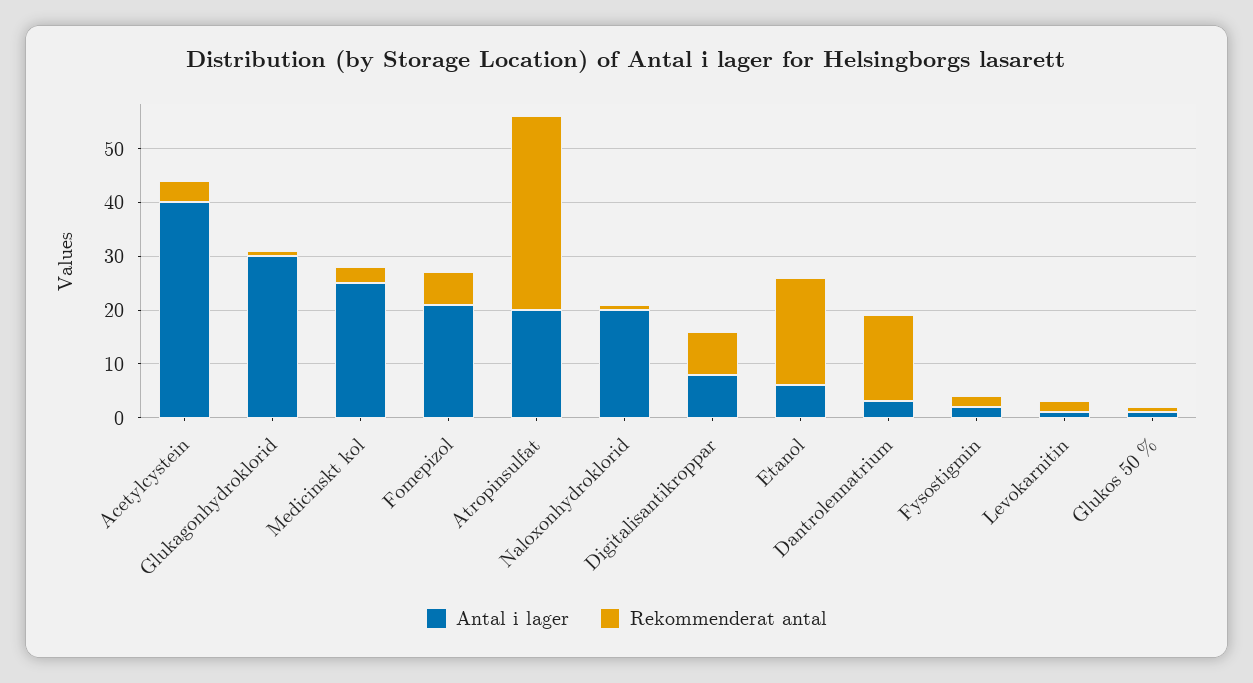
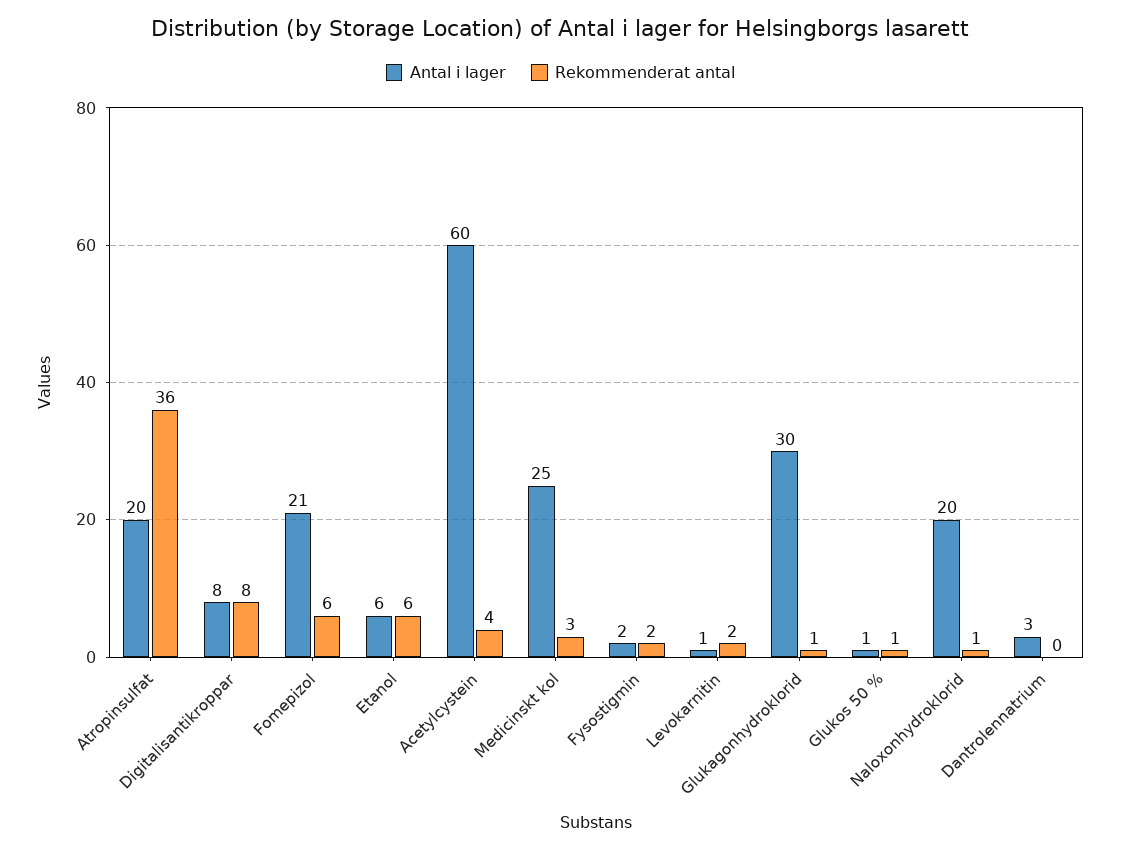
  {
    "Antal i lager": {
-     "Acetylcystein": 40,
+     "Acetylcystein": 60,
      "Glukagonhydroklorid": 30,
      "Medicinskt kol": 25,
      "Fomepizol": 21,
      "Atropinsulfat": 20,
      "Naloxonhydroklorid": 20,
      "Digitalisantikroppar": 8,
      "Etanol": 6,
      "Dantrolennatrium": 3,
      "Fysostigmin": 2,
      "Levokarnitin": 1,
      "Glukos 50 %": 1
    },
    "Rekommenderat antal": {
      "Acetylcystein": 4,
      "Glukagonhydroklorid": 1,
      "Medicinskt kol": 3,
      "Fomepizol": 6,
      "Atropinsulfat": 36,
      "Naloxonhydroklorid": 1,
      "Digitalisantikroppar": 8,
-     "Etanol": 20,
+     "Etanol": 6,
-     "Dantrolennatrium": 15,
+     "Dantrolennatrium": 0,
      "Fysostigmin": 2,
      "Levokarnitin": 2,
      "Glukos 50 %": 1
    }
  }

